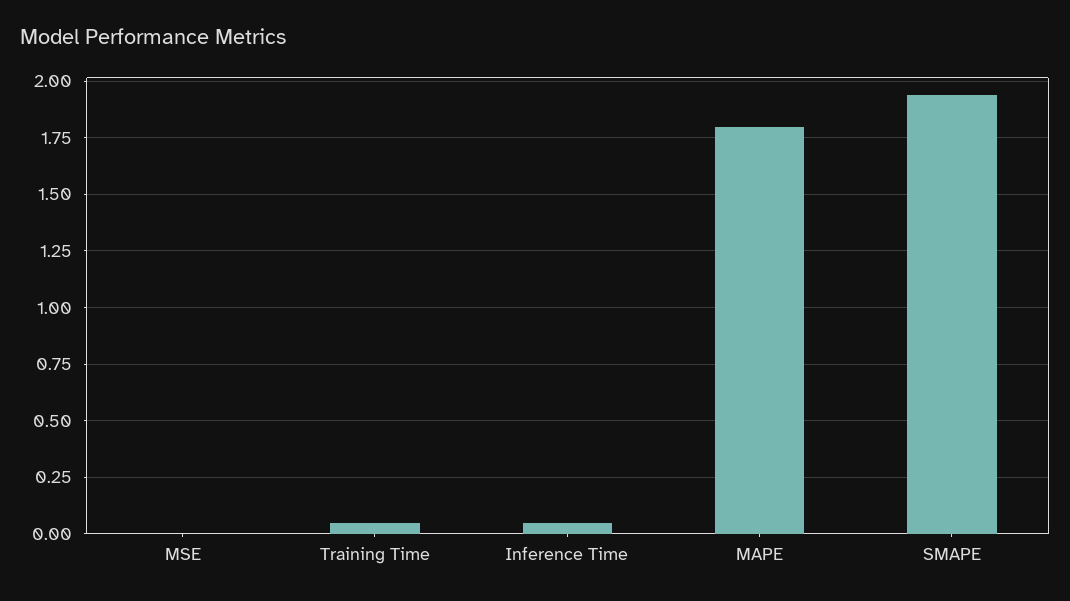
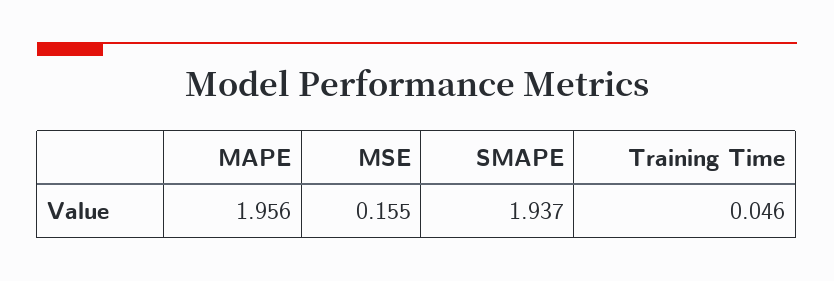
  {
-   "MSE": 0,
+   "MSE": 0.155,
    "Training Time": 0.046,
-   "Inference Time": 0.05,
-   "MAPE": 1.8,
+   "MAPE": 1.956,
    "SMAPE": 1.937
  }

